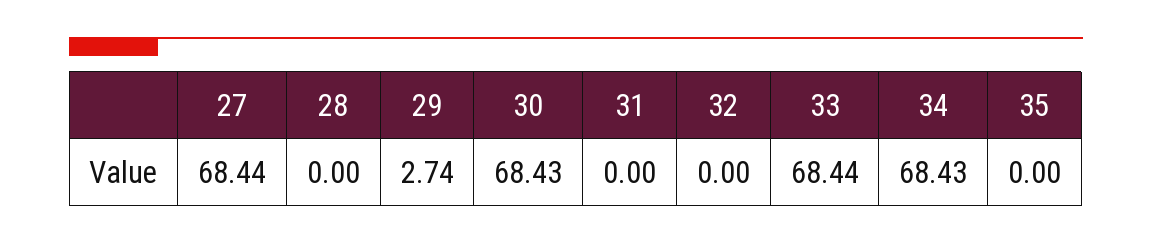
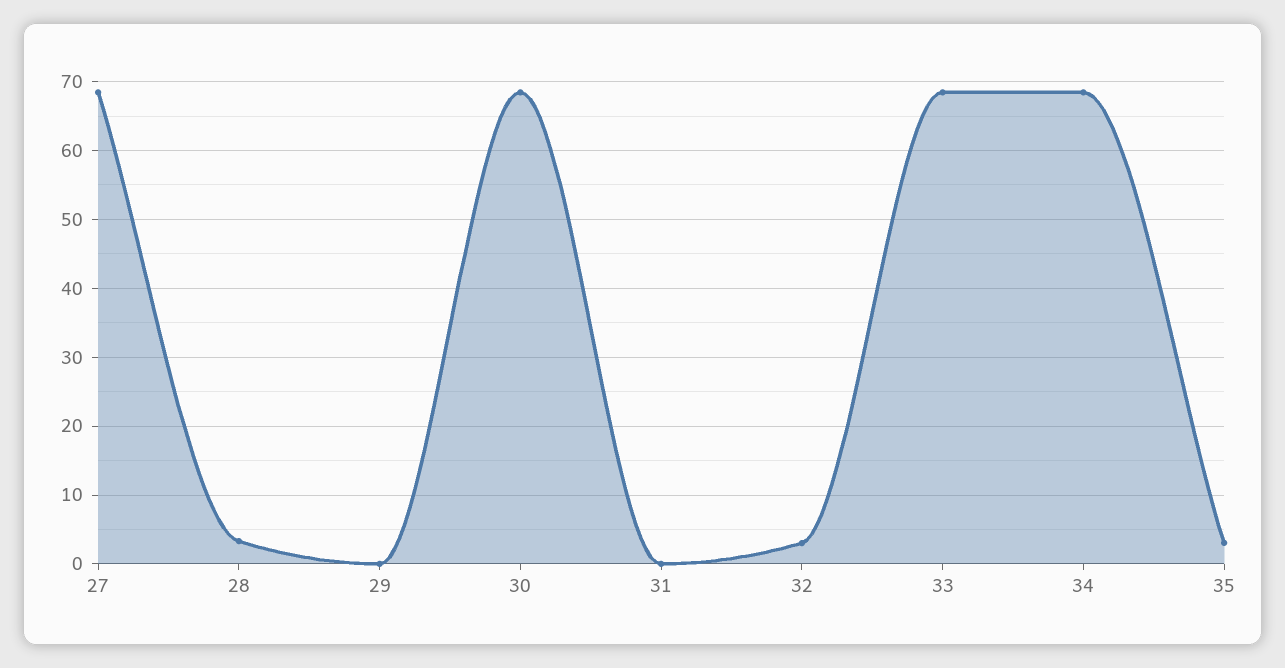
  {
    "27": 68.44,
-   "28": 0,
+   "28": 3,
-   "29": 2.74,
+   "29": 0,
    "30": 68.43,
    "31": 0,
-   "32": 0,
+   "32": 3,
    "33": 68.44,
    "34": 68.43,
-   "35": 0
+   "35": 3
  }

